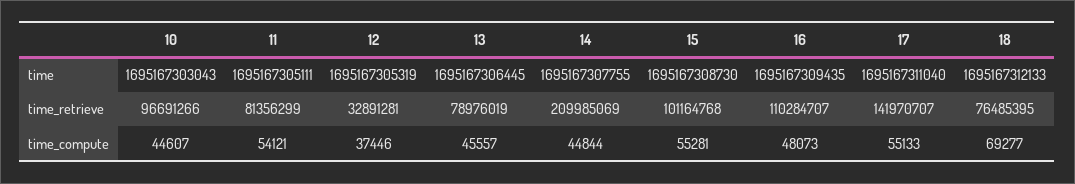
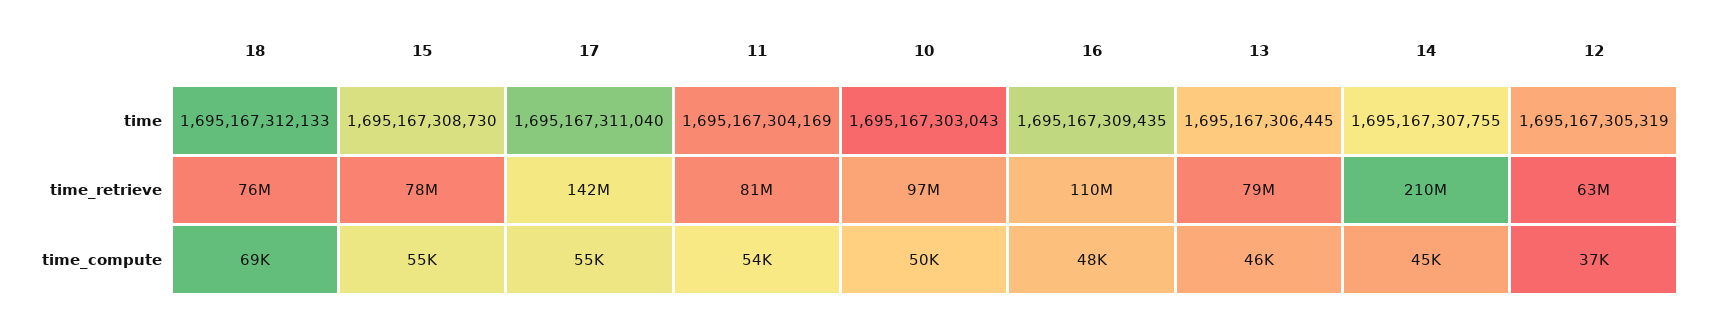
  {
    "10": {
      "time": 1695167303043,
      "time_retrieve": 96691266,
-     "time_compute": 44607
+     "time_compute": 50000
    },
    "11": {
-     "time": 1695167305111,
+     "time": 1695167304169,
      "time_retrieve": 81356299,
      "time_compute": 54121
    },
    "12": {
      "time": 1695167305319,
-     "time_retrieve": 32891281,
+     "time_retrieve": 63000000,
      "time_compute": 37446
    },
    "13": {
      "time": 1695167306445,
      "time_retrieve": 78976019,
      "time_compute": 45557
    },
    "14": {
      "time": 1695167307755,
      "time_retrieve": 209985069,
      "time_compute": 44844
    },
    "15": {
      "time": 1695167308730,
-     "time_retrieve": 101164768,
+     "time_retrieve": 78000000,
      "time_compute": 55281
    },
    "16": {
      "time": 1695167309435,
      "time_retrieve": 110284707,
      "time_compute": 48073
    },
    "17": {
      "time": 1695167311040,
      "time_retrieve": 141970707,
      "time_compute": 55133
    },
    "18": {
      "time": 1695167312133,
      "time_retrieve": 76485395,
      "time_compute": 69277
    }
  }

